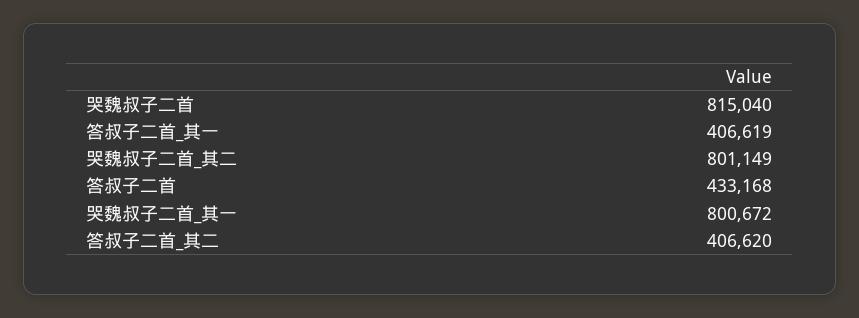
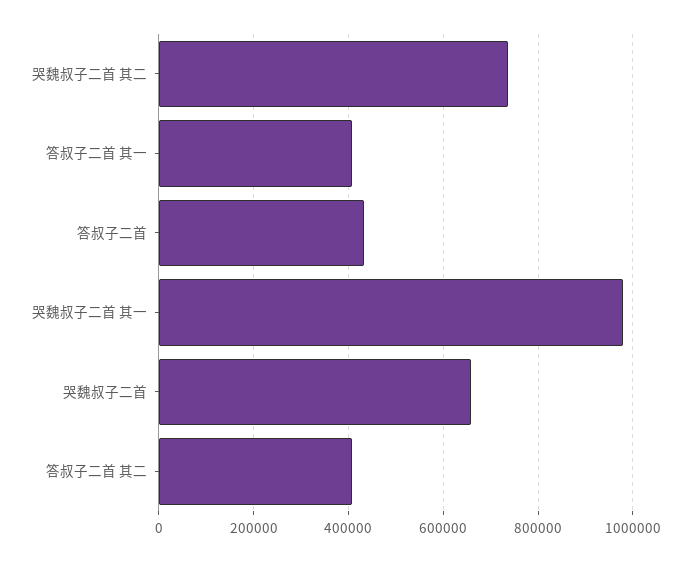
  {
-   "哭魏叔子二首": 815040,
+   "哭魏叔子二首": 660000,
    "答叔子二首_其一": 406619,
-   "哭魏叔子二首_其二": 801149,
+   "哭魏叔子二首_其二": 740000,
    "答叔子二首": 433168,
-   "哭魏叔子二首_其一": 800672,
+   "哭魏叔子二首_其一": 980000,
    "答叔子二首_其二": 406620
  }

